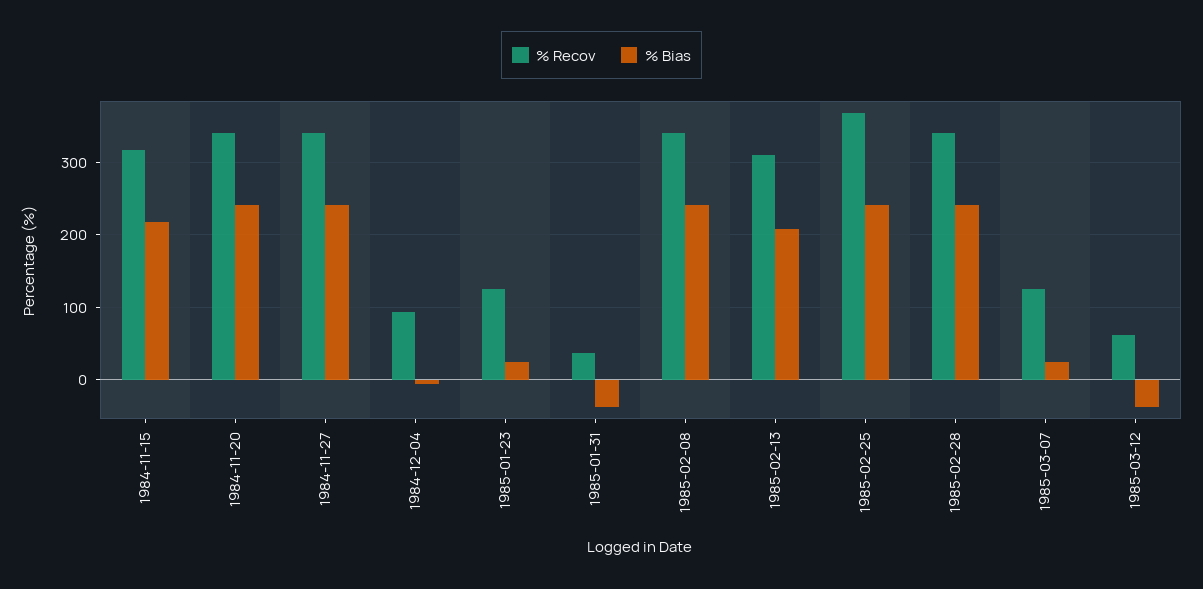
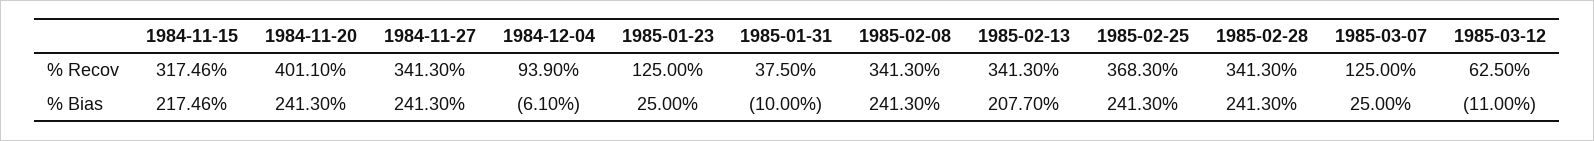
  {
    "% Recov": {
      "1984-11-15": 317.46,
-     "1984-11-20": 340,
+     "1984-11-20": 401.1,
      "1984-11-27": 341.3,
      "1984-12-04": 93.9,
      "1985-01-23": 125,
      "1985-01-31": 37.5,
      "1985-02-08": 341.3,
-     "1985-02-13": 310,
+     "1985-02-13": 341.3,
      "1985-02-25": 368.3,
      "1985-02-28": 341.3,
      "1985-03-07": 125,
      "1985-03-12": 62.5
    },
    "% Bias": {
      "1984-11-15": 217.46,
      "1984-11-20": 241.3,
      "1984-11-27": 241.3,
      "1984-12-04": -6.1,
      "1985-01-23": 25,
-     "1985-01-31": -40,
+     "1985-01-31": -10,
      "1985-02-08": 241.3,
      "1985-02-13": 207.7,
      "1985-02-25": 241.3,
      "1985-02-28": 241.3,
      "1985-03-07": 25,
-     "1985-03-12": -40
+     "1985-03-12": -11
    }
  }

